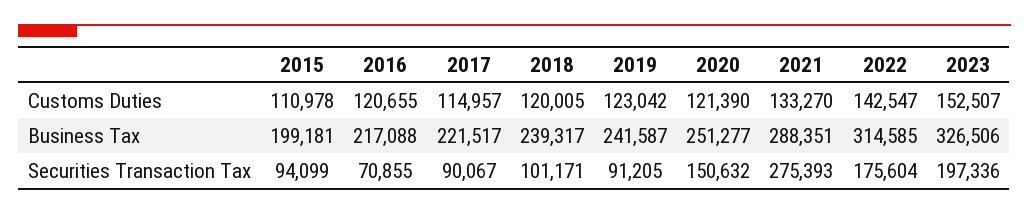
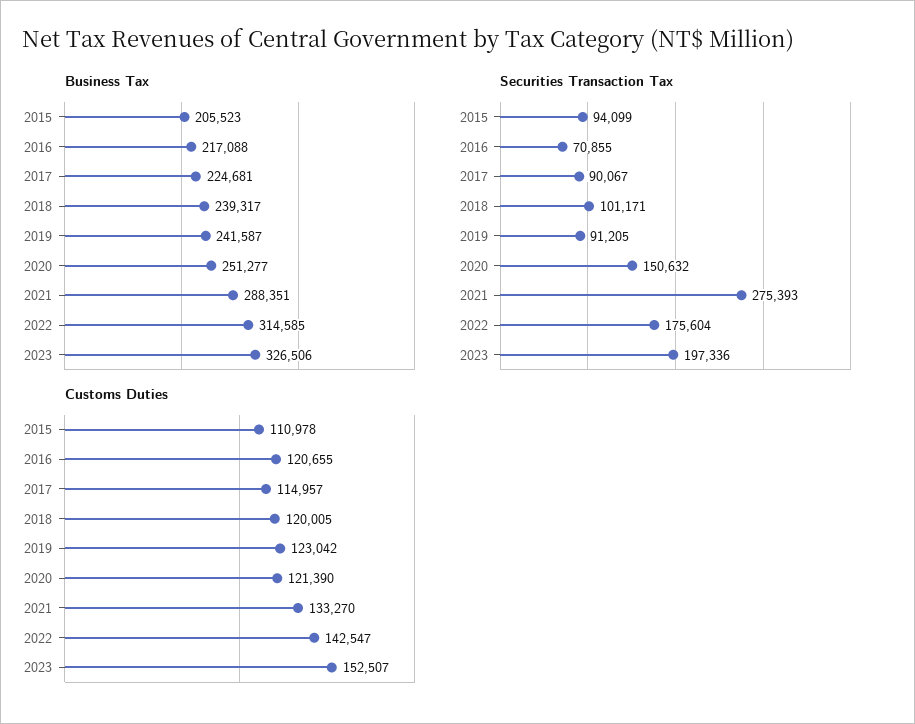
  {
    "Customs Duties": {
      "2015": 110978,
      "2016": 120655,
      "2017": 114957,
      "2018": 120005,
      "2019": 123042,
      "2020": 121390,
      "2021": 133270,
      "2022": 142547,
      "2023": 152507
    },
    "Business Tax": {
-     "2015": 199181,
+     "2015": 205523,
      "2016": 217088,
-     "2017": 221517,
+     "2017": 224681,
      "2018": 239317,
      "2019": 241587,
      "2020": 251277,
      "2021": 288351,
      "2022": 314585,
      "2023": 326506
    },
    "Securities Transaction Tax": {
      "2015": 94099,
      "2016": 70855,
      "2017": 90067,
      "2018": 101171,
      "2019": 91205,
      "2020": 150632,
      "2021": 275393,
      "2022": 175604,
      "2023": 197336
    }
  }

